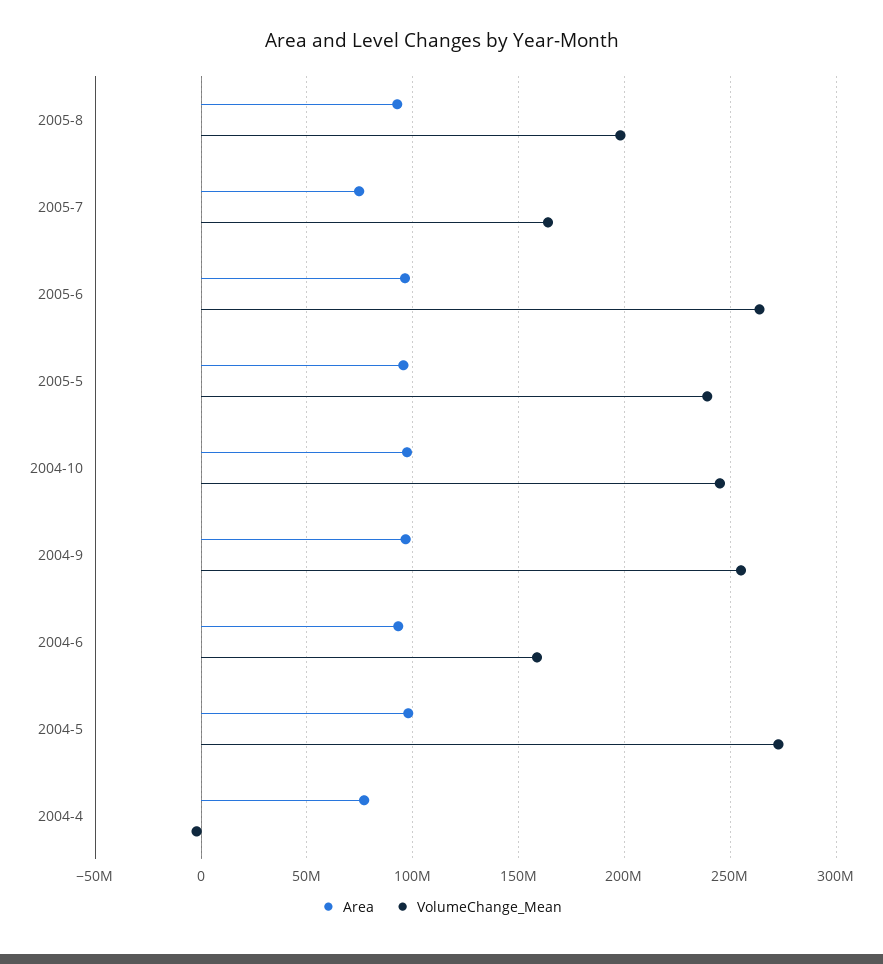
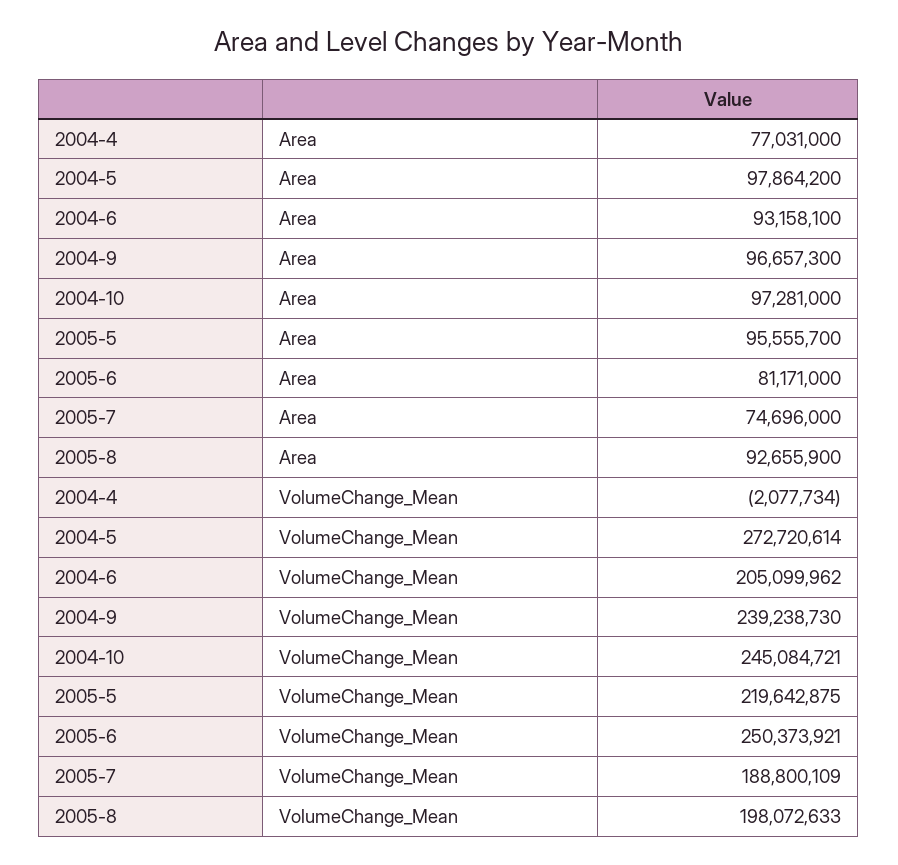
  {
    "Area": {
      "2005-8": 92655900,
      "2005-7": 74696000,
-     "2005-6": 95000000,
+     "2005-6": 81171000,
      "2005-5": 95555700,
      "2004-10": 97281000,
      "2004-9": 96657300,
      "2004-6": 93158100,
      "2004-5": 97864200,
      "2004-4": 77031000
    },
    "VolumeChange_Mean": {
      "2005-8": 198072633,
-     "2005-7": 165000000,
+     "2005-7": 188800109,
-     "2005-6": 265000000,
+     "2005-6": 250373921,
-     "2005-5": 240000000,
+     "2005-5": 219642875,
      "2004-10": 245084721,
-     "2004-9": 255000000,
+     "2004-9": 239238730,
-     "2004-6": 160000000,
+     "2004-6": 205099962,
      "2004-5": 272720614,
      "2004-4": -2077734
    }
  }

